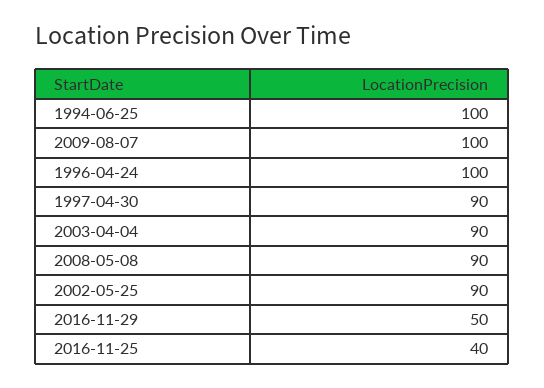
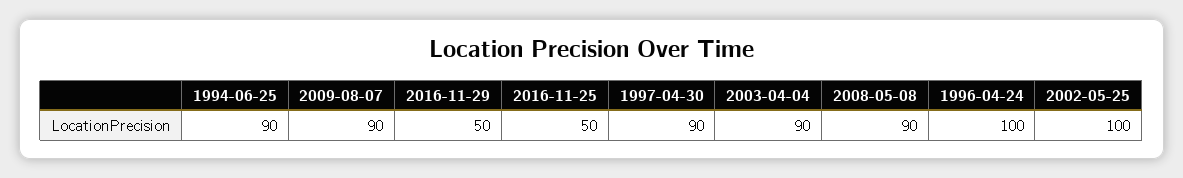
  {
-   "1994-06-25": 100,
+   "1994-06-25": 90,
-   "2009-08-07": 100,
+   "2009-08-07": 90,
    "1996-04-24": 100,
    "1997-04-30": 90,
    "2003-04-04": 90,
    "2008-05-08": 90,
-   "2002-05-25": 90,
+   "2002-05-25": 100,
    "2016-11-29": 50,
-   "2016-11-25": 40
+   "2016-11-25": 50
  }

